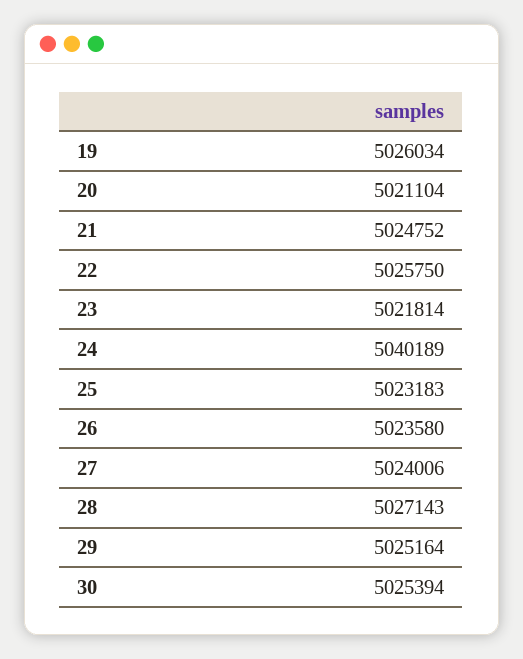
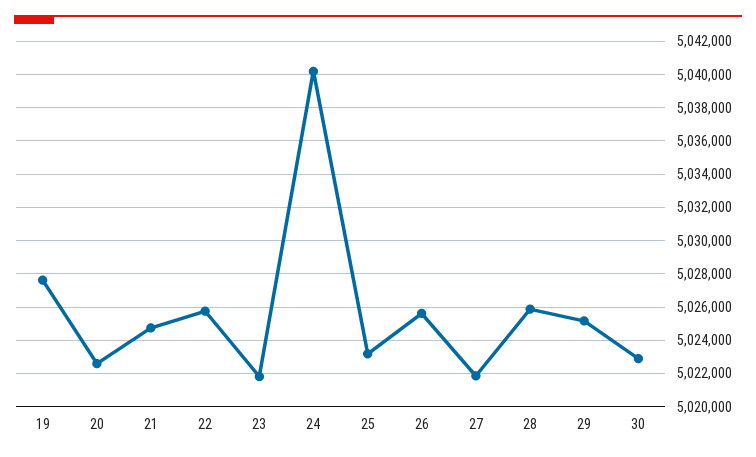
  {
-   "19": 5026034,
+   "19": 5027500,
-   "20": 5021104,
+   "20": 5022500,
    "21": 5024752,
    "22": 5025750,
    "23": 5021814,
    "24": 5040189,
    "25": 5023183,
-   "26": 5023580,
+   "26": 5025500,
-   "27": 5024006,
+   "27": 5022000,
-   "28": 5027143,
+   "28": 5026000,
    "29": 5025164,
-   "30": 5025394
+   "30": 5023000
  }

